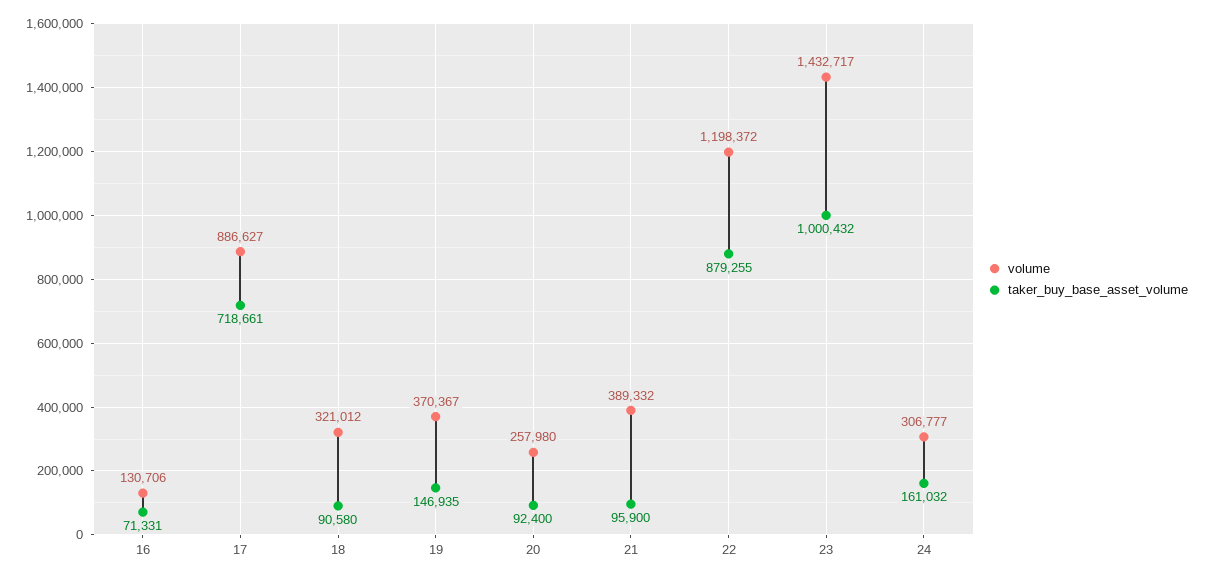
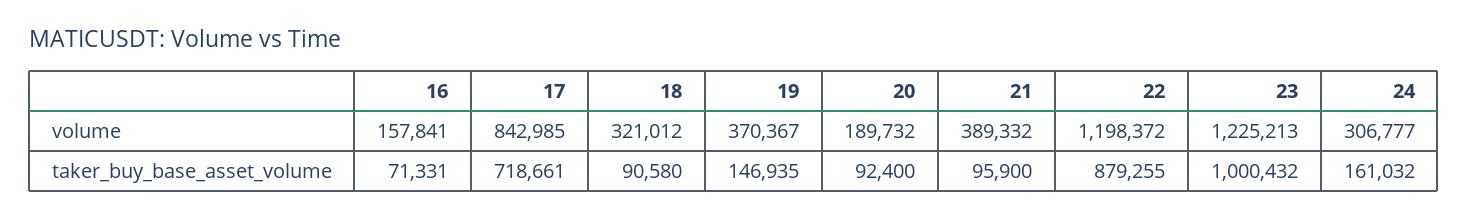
  {
    "volume": {
-     "16": 130706,
+     "16": 157841,
-     "17": 886627,
+     "17": 842985,
      "18": 321012,
      "19": 370367,
-     "20": 257980,
+     "20": 189732,
      "21": 389332,
      "22": 1198372,
-     "23": 1432717,
+     "23": 1225213,
      "24": 306777
    },
    "taker_buy_base_asset_volume": {
      "16": 71331,
      "17": 718661,
      "18": 90580,
      "19": 146935,
      "20": 92400,
      "21": 95900,
      "22": 879255,
      "23": 1000432,
      "24": 161032
    }
  }

